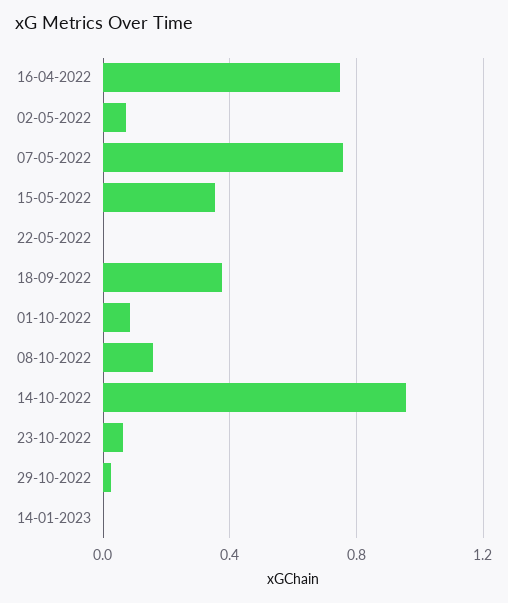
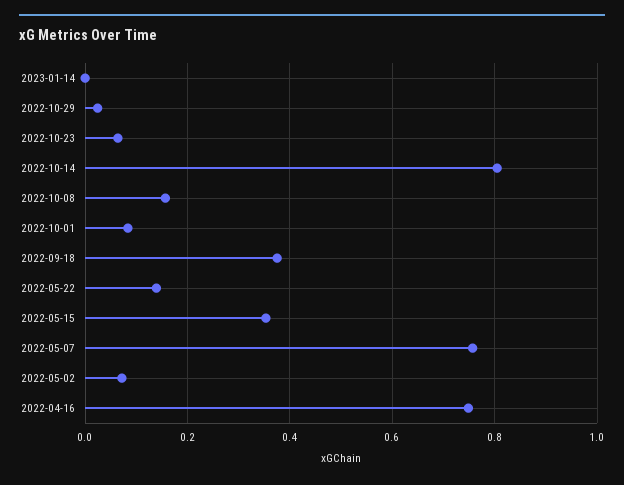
  {
    "16-04-2022": 0.74,
    "02-05-2022": 0.08,
    "07-05-2022": 0.76,
    "15-05-2022": 0.36,
-   "22-05-2022": 0,
+   "22-05-2022": 0.14,
    "18-09-2022": 0.38,
    "01-10-2022": 0.08,
    "08-10-2022": 0.16,
-   "14-10-2022": 0.95,
+   "14-10-2022": 0.8,
    "23-10-2022": 0.06,
    "29-10-2022": 0.02,
    "14-01-2023": 0
  }

